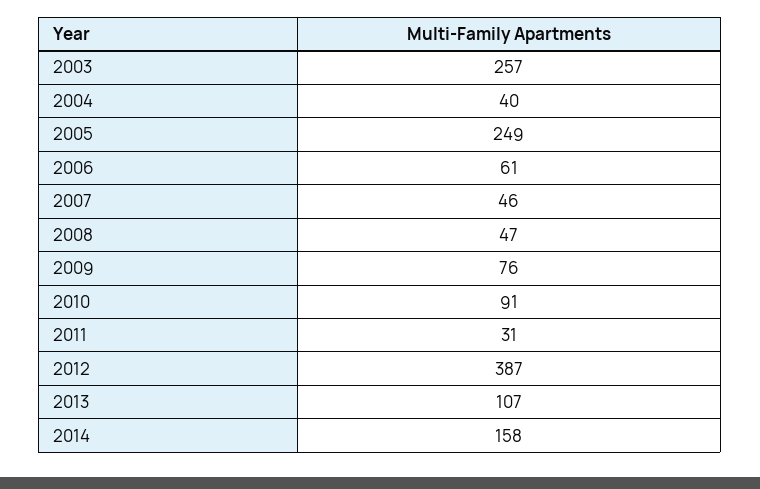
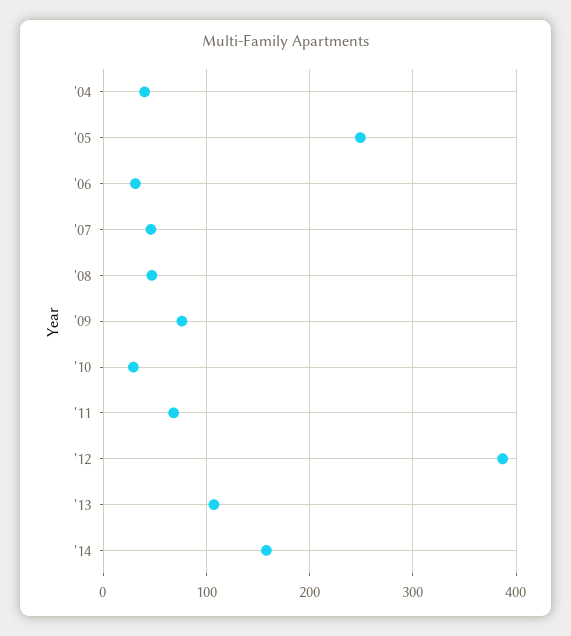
  {
-   "2003": 257,
    "2004": 40,
    "2005": 249,
-   "2006": 61,
+   "2006": 30,
    "2007": 46,
    "2008": 47,
    "2009": 76,
-   "2010": 91,
+   "2010": 30,
-   "2011": 31,
+   "2011": 70,
    "2012": 387,
    "2013": 107,
    "2014": 158
  }

